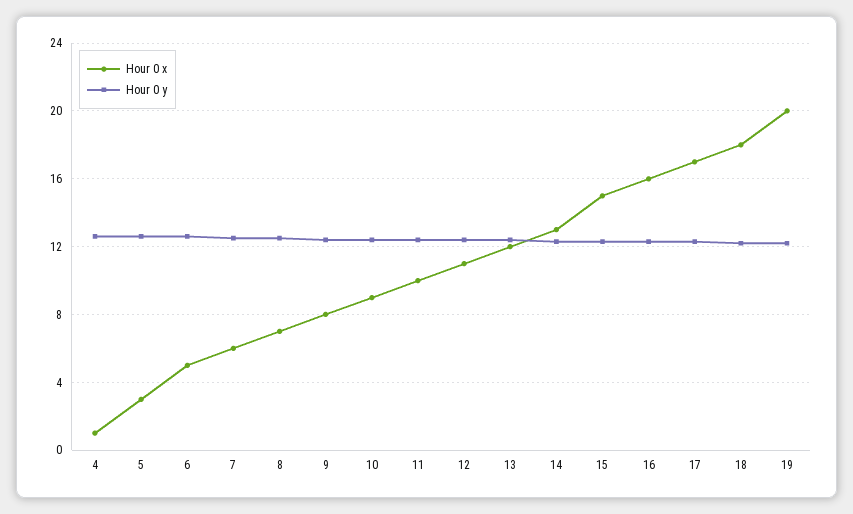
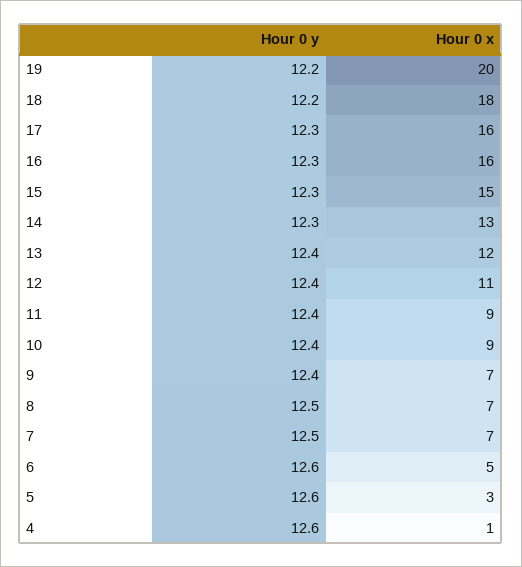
  {
    "Hour 0 x": {
      "4": 1,
      "5": 3,
      "6": 5,
-     "7": 6,
+     "7": 7,
      "8": 7,
-     "9": 8,
+     "9": 7,
      "10": 9,
-     "11": 10,
+     "11": 9,
      "12": 11,
      "13": 12,
      "14": 13,
      "15": 15,
      "16": 16,
-     "17": 17,
+     "17": 16,
      "18": 18,
      "19": 20
    },
    "Hour 0 y": {
      "4": 12.6,
      "5": 12.6,
      "6": 12.6,
      "7": 12.5,
      "8": 12.5,
      "9": 12.4,
      "10": 12.4,
      "11": 12.4,
      "12": 12.4,
      "13": 12.4,
      "14": 12.3,
      "15": 12.3,
      "16": 12.3,
      "17": 12.3,
      "18": 12.2,
      "19": 12.2
    }
  }

